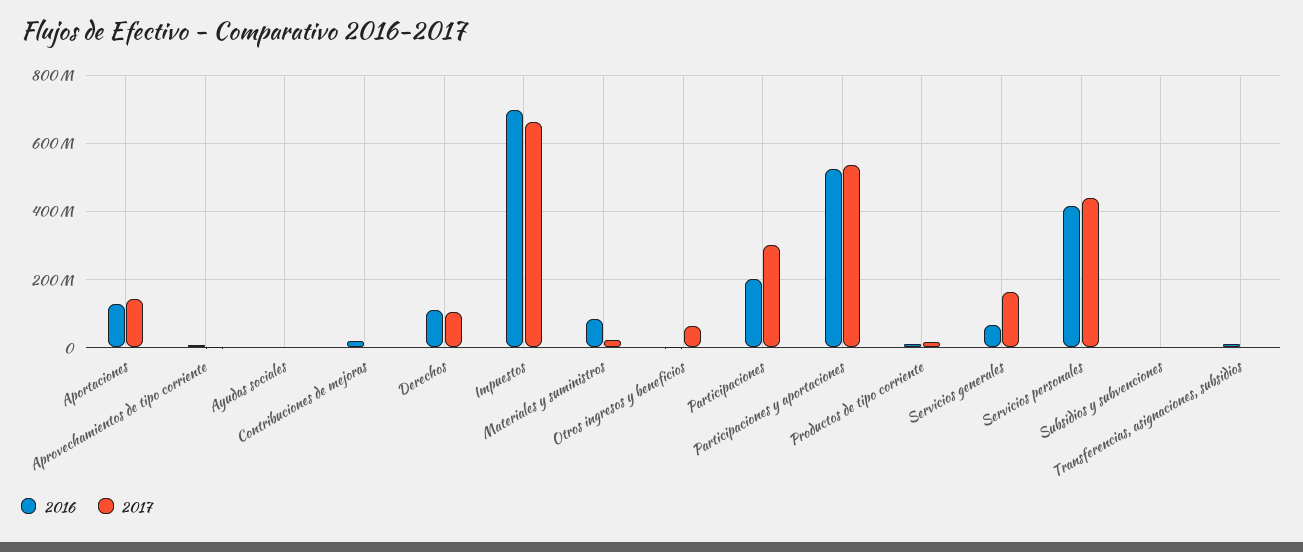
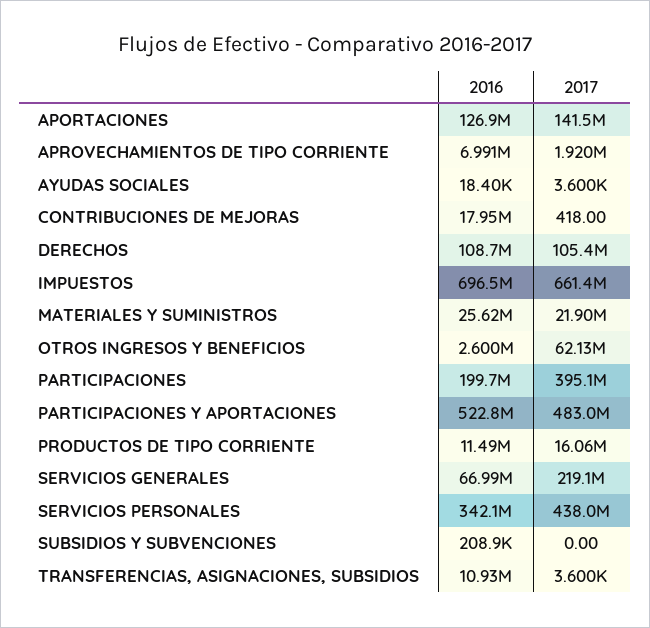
  {
    "2016": {
      "Aportaciones": 126900000,
      "Aprovechamientos de tipo corriente": 6991000,
      "Ayudas sociales": 18400,
      "Contribuciones de mejoras": 17950000,
      "Derechos": 108700000,
      "Impuestos": 696500000,
-     "Materiales y suministros": 80000000,
+     "Materiales y suministros": 25620000,
      "Otros ingresos y beneficios": 2600000,
      "Participaciones": 199700000,
      "Participaciones y aportaciones": 522800000,
      "Productos de tipo corriente": 11490000,
      "Servicios generales": 66990000,
-     "Servicios personales": 420000000,
+     "Servicios personales": 342100000,
      "Subsidios y subvenciones": 208900,
      "Transferencias, asignaciones, subsidios": 10930000
    },
    "2017": {
      "Aportaciones": 141500000,
      "Aprovechamientos de tipo corriente": 1920000,
      "Ayudas sociales": 3600,
      "Contribuciones de mejoras": 418,
      "Derechos": 105400000,
      "Impuestos": 661400000,
      "Materiales y suministros": 21900000,
      "Otros ingresos y beneficios": 62130000,
-     "Participaciones": 300000000,
+     "Participaciones": 395100000,
-     "Participaciones y aportaciones": 540000000,
+     "Participaciones y aportaciones": 483000000,
      "Productos de tipo corriente": 16060000,
-     "Servicios generales": 160000000,
+     "Servicios generales": 219100000,
      "Servicios personales": 438000000,
      "Subsidios y subvenciones": 0,
      "Transferencias, asignaciones, subsidios": 3600
    }
  }

